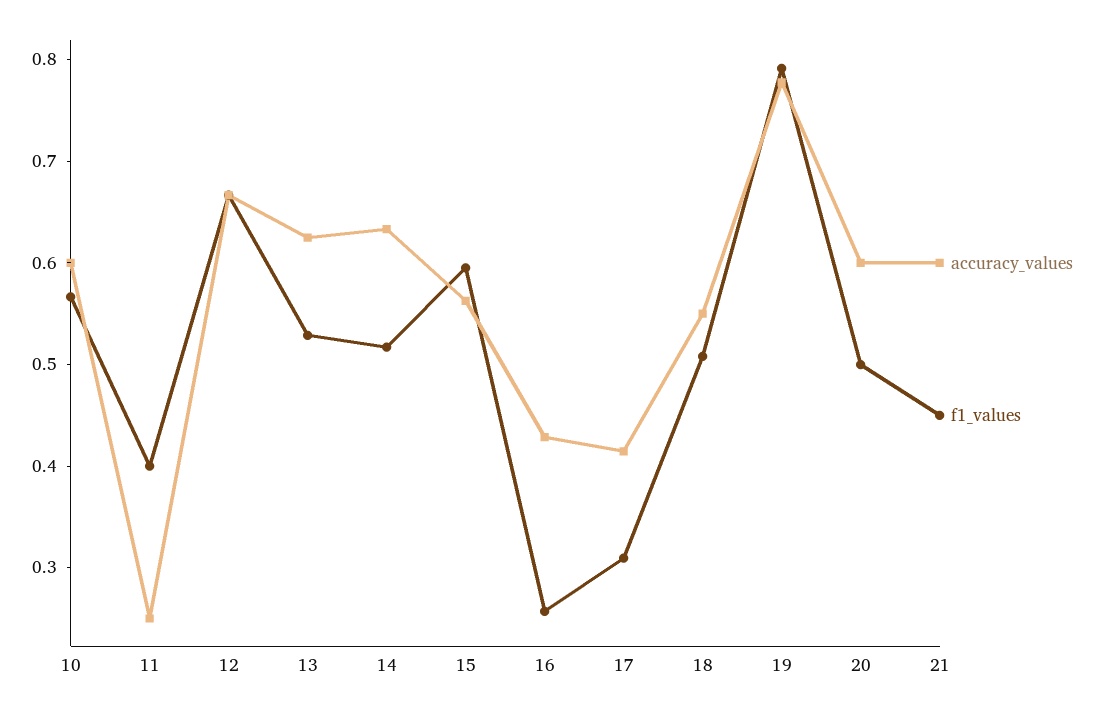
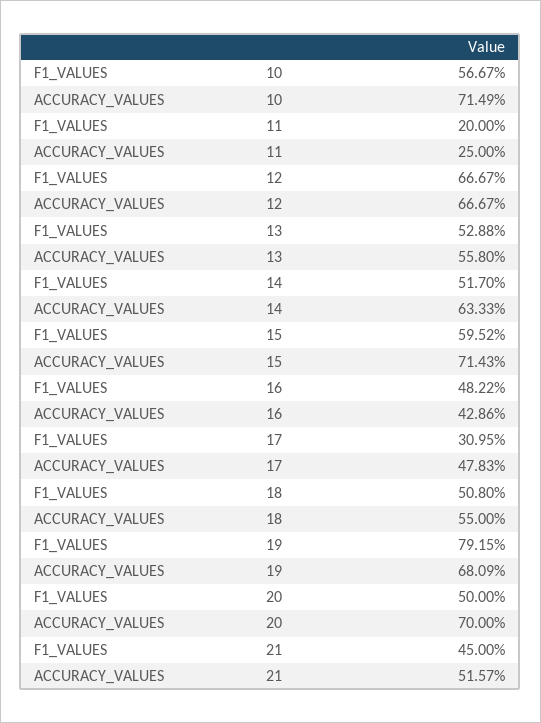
  {
    "accuracy_values": {
-     "10": 0.6,
+     "10": 0.7149,
      "11": 0.25,
      "12": 0.6667,
-     "13": 0.62,
+     "13": 0.558,
      "14": 0.6333,
-     "15": 0.56,
+     "15": 0.7143,
      "16": 0.4286,
-     "17": 0.42,
+     "17": 0.4783,
      "18": 0.55,
-     "19": 0.78,
+     "19": 0.6809,
-     "20": 0.6,
+     "20": 0.7,
-     "21": 0.6
+     "21": 0.5157
    },
    "f1_values": {
      "10": 0.5667,
-     "11": 0.4,
+     "11": 0.2,
      "12": 0.6667,
      "13": 0.5288,
      "14": 0.517,
      "15": 0.5952,
-     "16": 0.26,
+     "16": 0.4822,
      "17": 0.3095,
      "18": 0.508,
      "19": 0.7915,
      "20": 0.5,
      "21": 0.45
    }
  }

